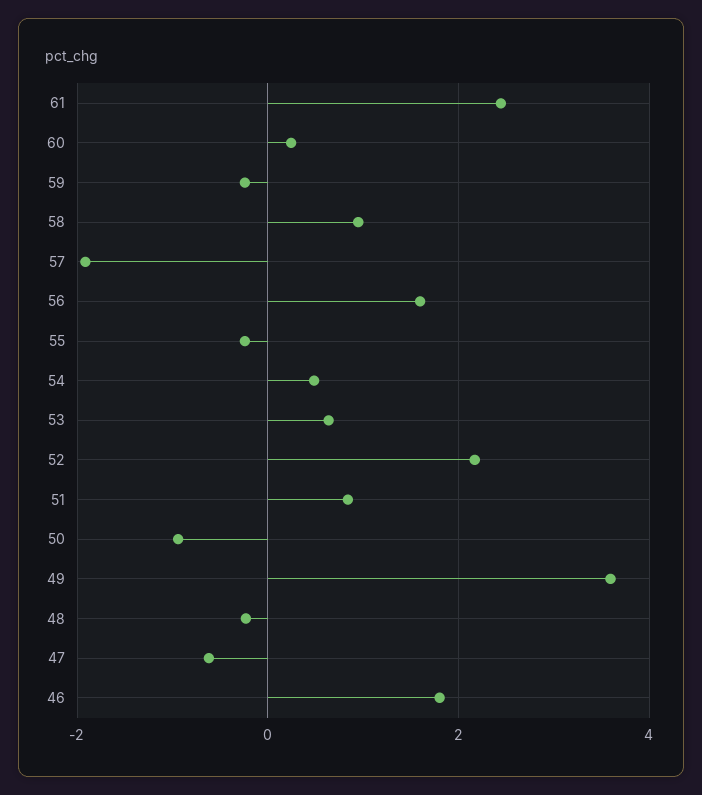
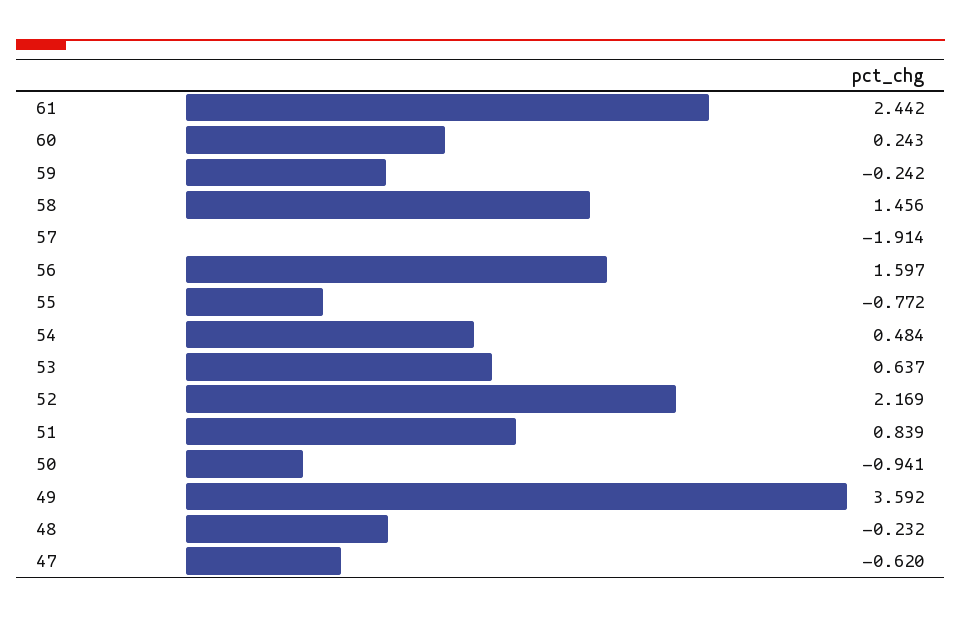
  {
    "61": 2.442,
    "60": 0.243,
    "59": -0.242,
-   "58": 1,
+   "58": 1.456,
    "57": -1.914,
    "56": 1.597,
-   "55": -0.2,
+   "55": -0.772,
    "54": 0.484,
    "53": 0.637,
    "52": 2.169,
    "51": 0.839,
    "50": -0.941,
    "49": 3.592,
    "48": -0.232,
-   "47": -0.62,
+   "47": -0.62
-   "46": 1.8
  }

